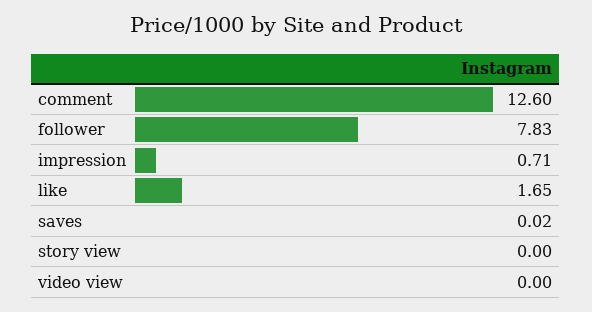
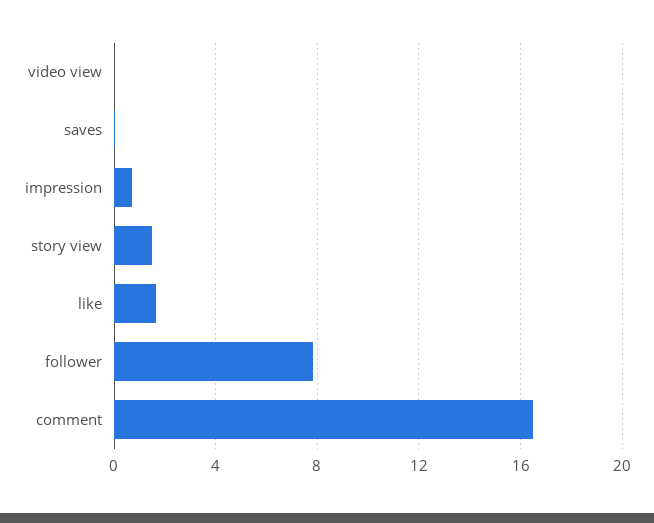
  {
-   "comment": 12.6,
+   "comment": 16.5,
    "follower": 7.83,
    "impression": 0.71,
    "like": 1.65,
    "saves": 0.02,
-   "story view": 0,
+   "story view": 1.5,
    "video view": 0
  }

